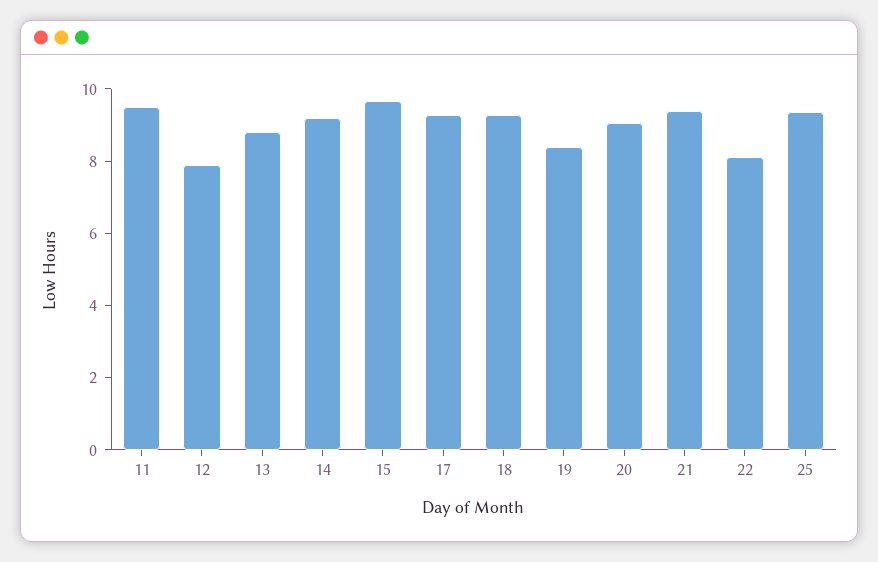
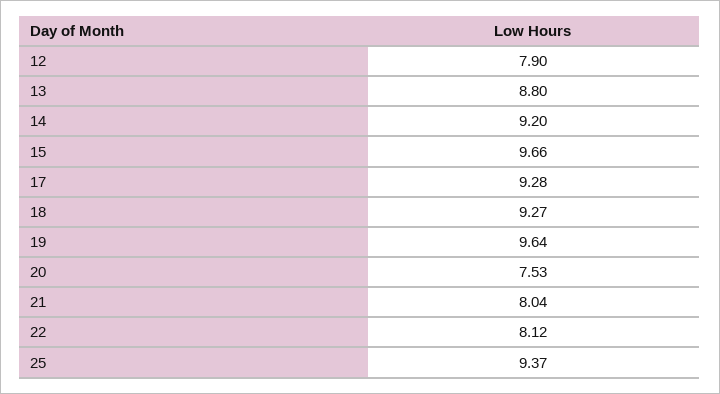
  {
-   "11": 9.5,
    "12": 7.9,
    "13": 8.8,
    "14": 9.2,
    "15": 9.66,
    "17": 9.28,
    "18": 9.27,
-   "19": 8.5,
+   "19": 9.64,
-   "20": 9,
+   "20": 7.53,
-   "21": 9.5,
+   "21": 8.04,
    "22": 8.12,
    "25": 9.37
  }

